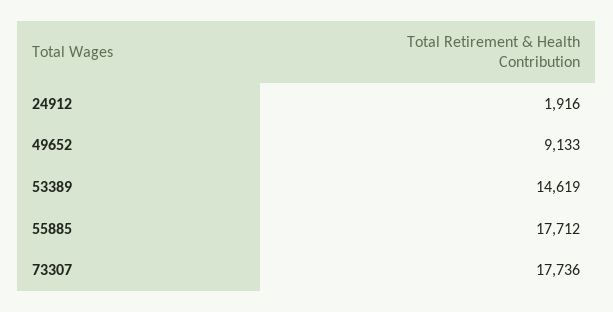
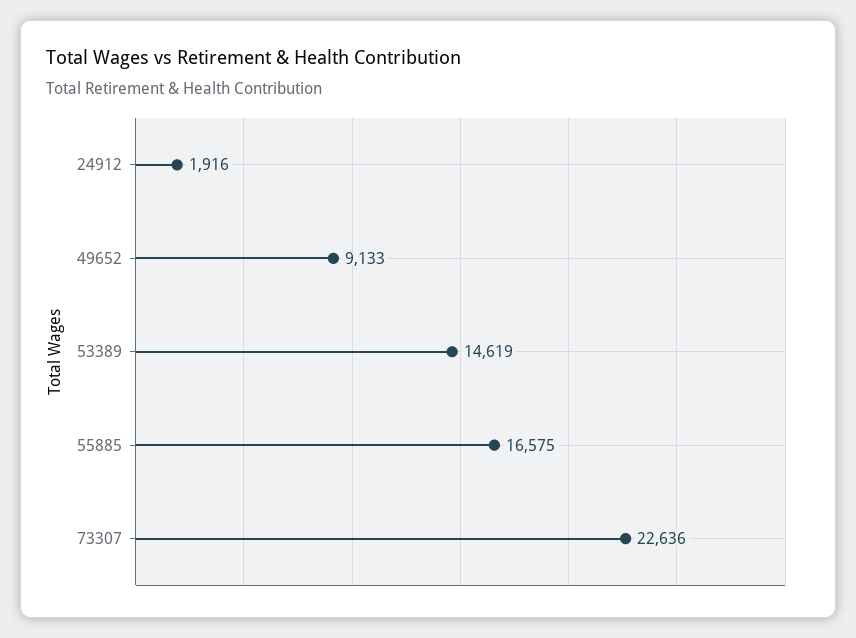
  {
    "24912": 1916,
    "49652": 9133,
    "53389": 14619,
-   "55885": 17712,
+   "55885": 16575,
-   "73307": 17736
+   "73307": 22636
  }

